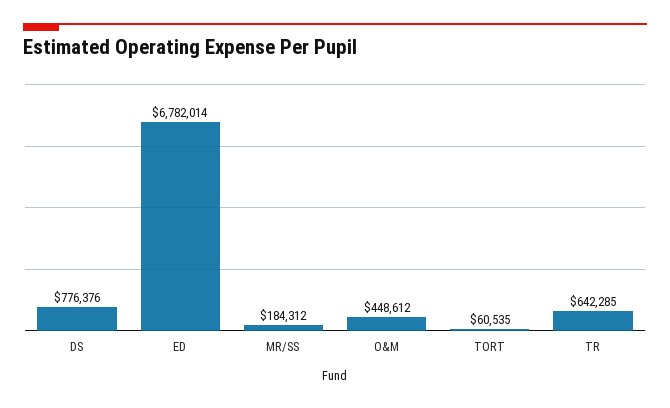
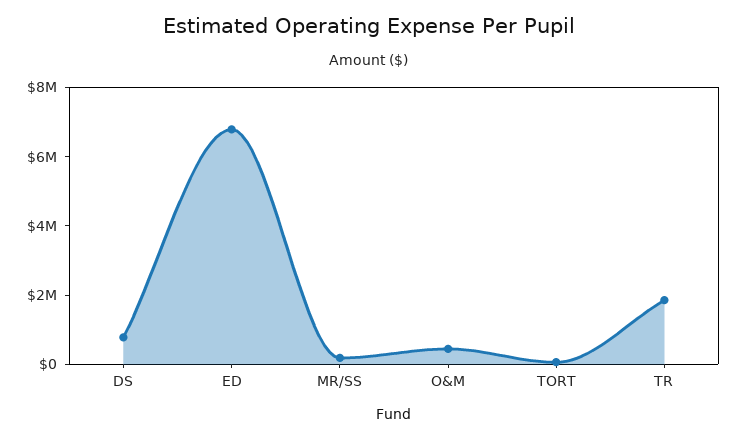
  {
    "DS": 776376,
    "ED": 6782014,
    "MR/SS": 184312,
    "O&M": 448612,
    "TORT": 60535,
-   "TR": 642285
+   "TR": 2000000
  }

